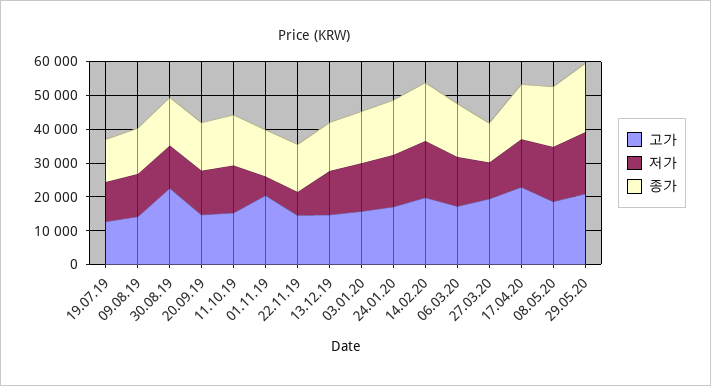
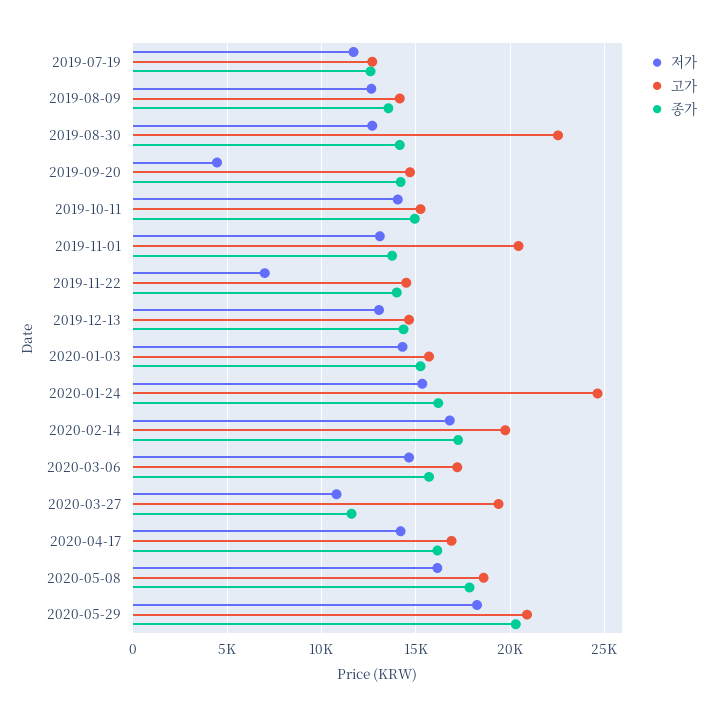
  {
    "고가": {
      "19.07.19": 12500,
      "09.08.19": 14000,
      "30.08.19": 22500,
      "20.09.19": 14500,
      "11.10.19": 15500,
      "01.11.19": 20500,
      "22.11.19": 14500,
      "13.12.19": 14500,
      "03.01.20": 15500,
-     "24.01.20": 17500,
+     "24.01.20": 24500,
      "14.02.20": 20000,
      "06.03.20": 17000,
      "27.03.20": 19500,
-     "17.04.20": 22500,
+     "17.04.20": 17000,
      "08.05.20": 18500,
      "29.05.20": 21000
    },
    "저가": {
      "19.07.19": 11500,
      "09.08.19": 12500,
      "30.08.19": 12500,
-     "20.09.19": 12500,
+     "20.09.19": 4500,
      "11.10.19": 14000,
-     "01.11.19": 5000,
+     "01.11.19": 13000,
      "22.11.19": 7000,
      "13.12.19": 13000,
      "03.01.20": 14500,
      "24.01.20": 15500,
      "14.02.20": 17000,
      "06.03.20": 14500,
      "27.03.20": 11000,
      "17.04.20": 14000,
      "08.05.20": 16000,
      "29.05.20": 18500
    },
    "종가": {
      "19.07.19": 12500,
      "09.08.19": 13500,
      "30.08.19": 14000,
      "20.09.19": 14000,
      "11.10.19": 15000,
      "01.11.19": 14000,
      "22.11.19": 14000,
      "13.12.19": 14500,
      "03.01.20": 15500,
      "24.01.20": 16000,
      "14.02.20": 17500,
      "06.03.20": 15500,
      "27.03.20": 11500,
      "17.04.20": 16000,
      "08.05.20": 18000,
      "29.05.20": 20500
    }
  }

